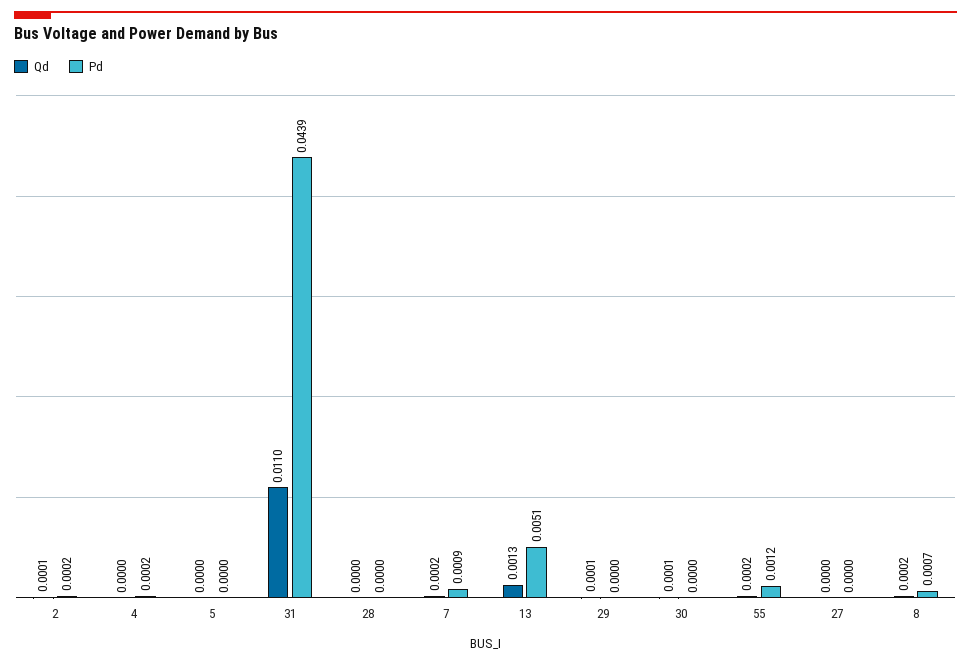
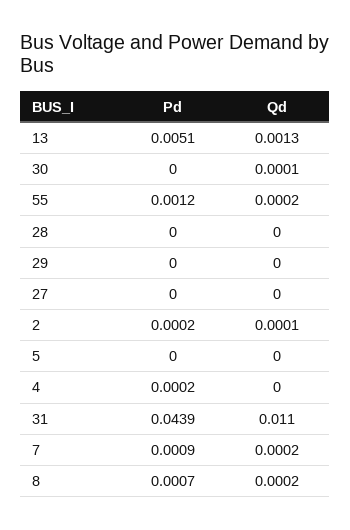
  {
    "Qd": {
      "2": 0.0001,
      "4": 0,
      "5": 0,
      "31": 0.011,
      "28": 0,
      "7": 0.0002,
      "13": 0.0013,
-     "29": 0.0001,
+     "29": 0,
      "30": 0.0001,
      "55": 0.0002,
      "27": 0,
      "8": 0.0002
    },
    "Pd": {
      "2": 0.0002,
      "4": 0.0002,
      "5": 0,
      "31": 0.0439,
      "28": 0,
      "7": 0.0009,
      "13": 0.0051,
      "29": 0,
      "30": 0,
      "55": 0.0012,
      "27": 0,
      "8": 0.0007
    }
  }

